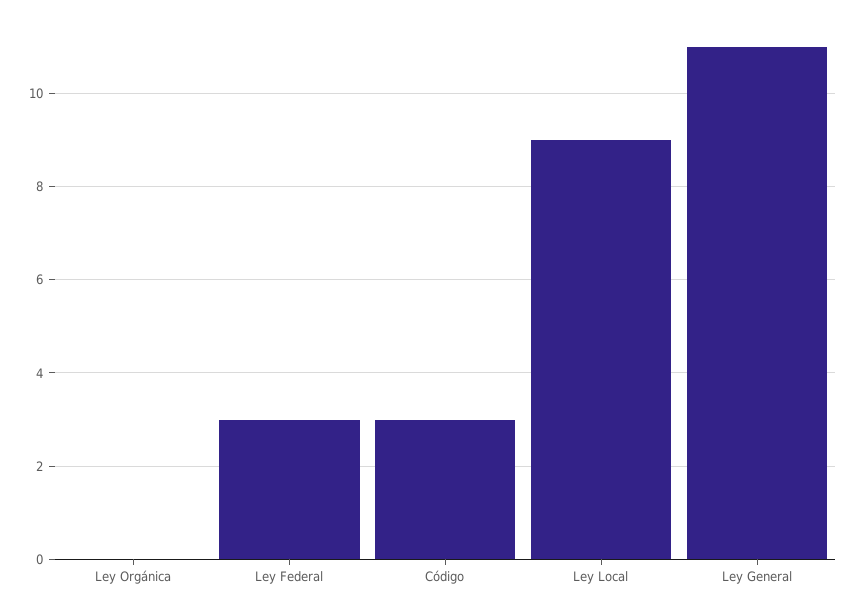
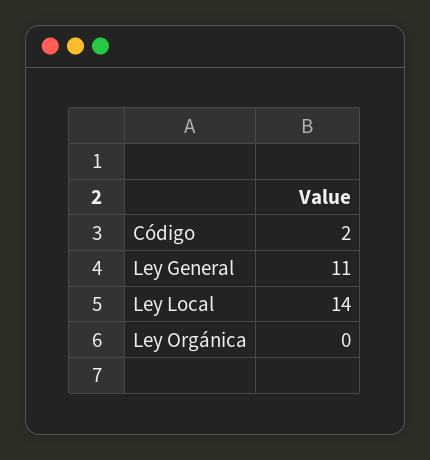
  {
    "Ley Orgánica": 0,
-   "Ley Federal": 3,
-   "Código": 3,
+   "Código": 2,
-   "Ley Local": 9,
+   "Ley Local": 14,
    "Ley General": 11
  }

